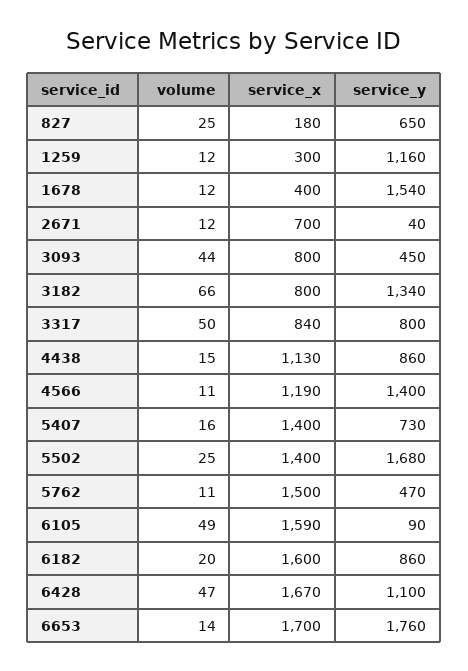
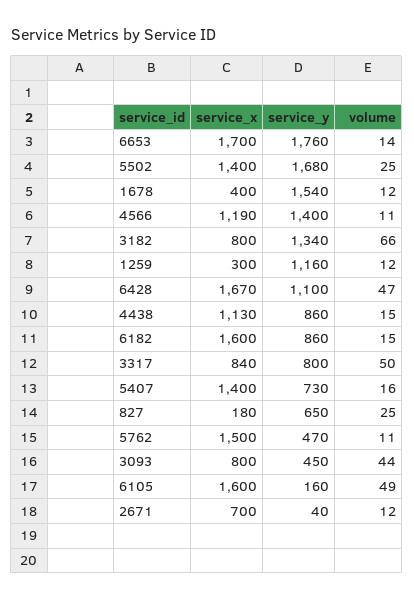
  {
    "volume": {
      "827": 25,
      "1259": 12,
      "1678": 12,
      "2671": 12,
      "3093": 44,
      "3182": 66,
      "3317": 50,
      "4438": 15,
      "4566": 11,
      "5407": 16,
      "5502": 25,
      "5762": 11,
      "6105": 49,
-     "6182": 20,
+     "6182": 15,
      "6428": 47,
      "6653": 14
    },
    "service_x": {
      "827": 180,
      "1259": 300,
      "1678": 400,
      "2671": 700,
      "3093": 800,
      "3182": 800,
      "3317": 840,
      "4438": 1130,
      "4566": 1190,
      "5407": 1400,
      "5502": 1400,
      "5762": 1500,
-     "6105": 1590,
+     "6105": 1600,
      "6182": 1600,
      "6428": 1670,
      "6653": 1700
    },
    "service_y": {
      "827": 650,
      "1259": 1160,
      "1678": 1540,
      "2671": 40,
      "3093": 450,
      "3182": 1340,
      "3317": 800,
      "4438": 860,
      "4566": 1400,
      "5407": 730,
      "5502": 1680,
      "5762": 470,
-     "6105": 90,
+     "6105": 160,
      "6182": 860,
      "6428": 1100,
      "6653": 1760
    }
  }

